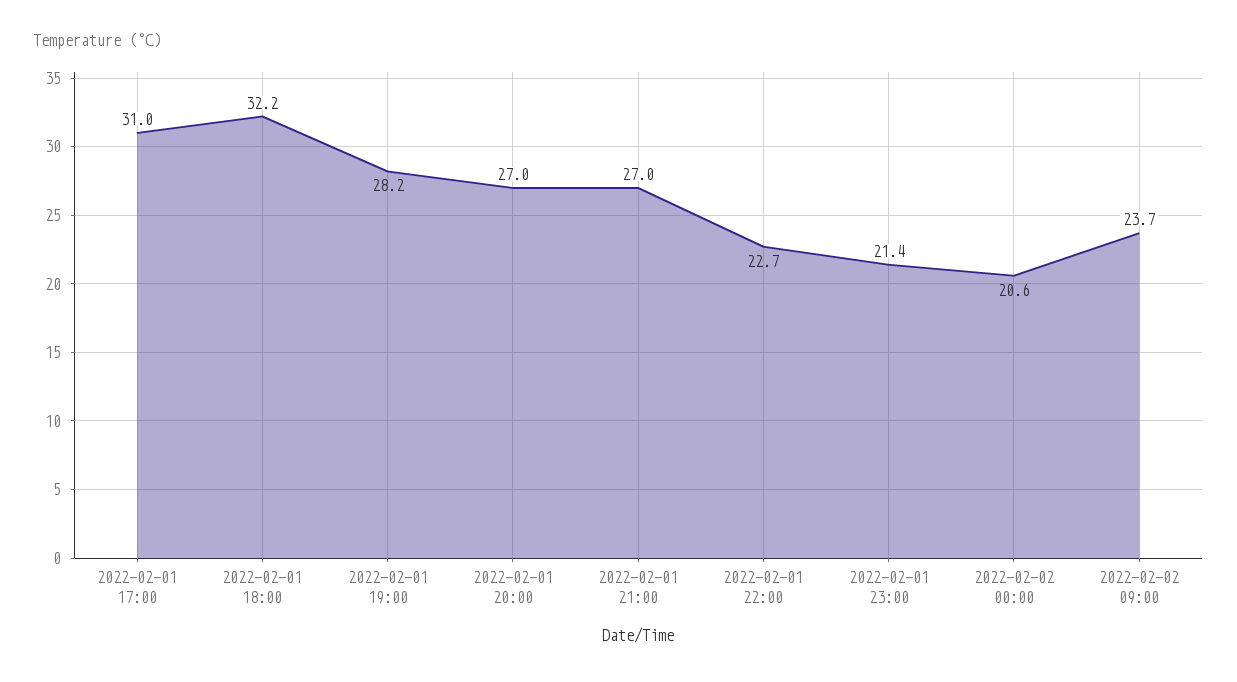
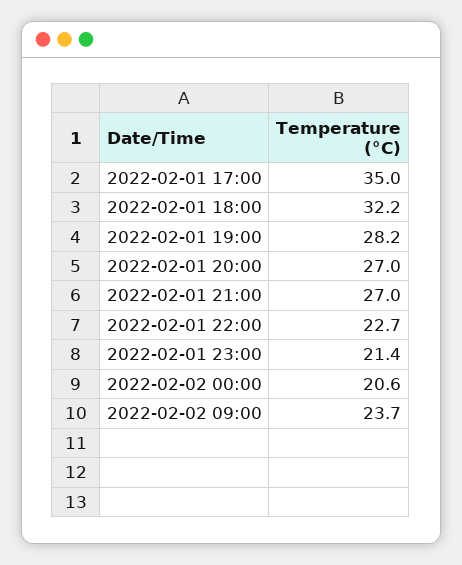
  {
-   "2022-02-01 17:00": 31,
+   "2022-02-01 17:00": 35,
    "2022-02-01 18:00": 32.2,
    "2022-02-01 19:00": 28.2,
    "2022-02-01 20:00": 27,
    "2022-02-01 21:00": 27,
    "2022-02-01 22:00": 22.7,
    "2022-02-01 23:00": 21.4,
    "2022-02-02 00:00": 20.6,
    "2022-02-02 09:00": 23.7
  }

